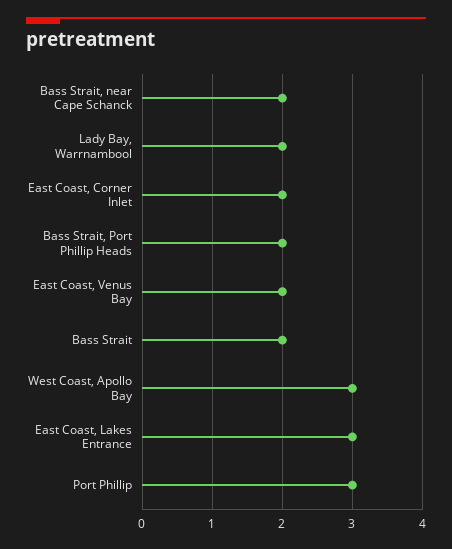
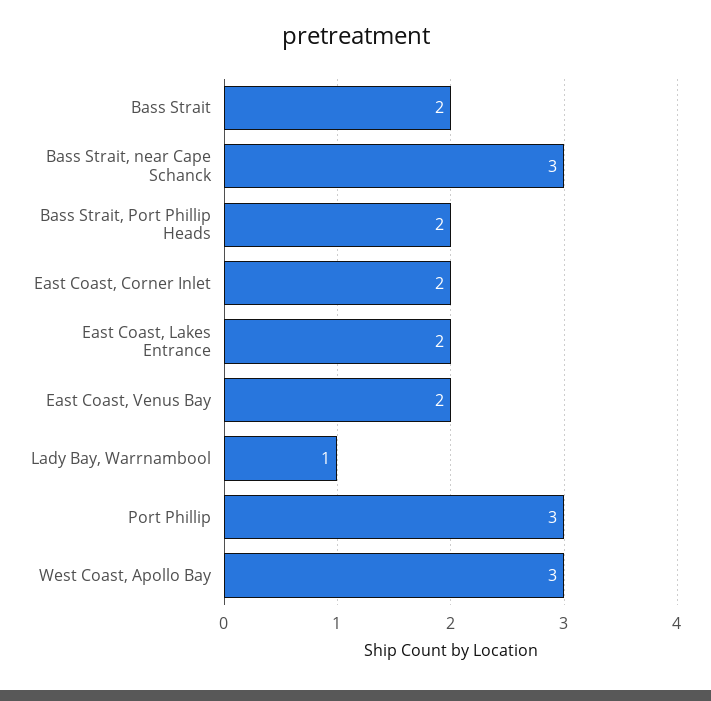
  {
-   "Bass Strait, near Cape Schanck": 2,
+   "Bass Strait, near Cape Schanck": 3,
-   "Lady Bay, Warrnambool": 2,
+   "Lady Bay, Warrnambool": 1,
    "East Coast, Corner Inlet": 2,
    "Bass Strait, Port Phillip Heads": 2,
    "East Coast, Venus Bay": 2,
    "Bass Strait": 2,
    "West Coast, Apollo Bay": 3,
-   "East Coast, Lakes Entrance": 3,
+   "East Coast, Lakes Entrance": 2,
    "Port Phillip": 3
  }

